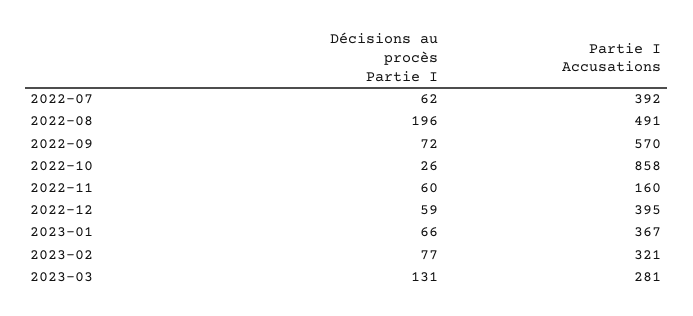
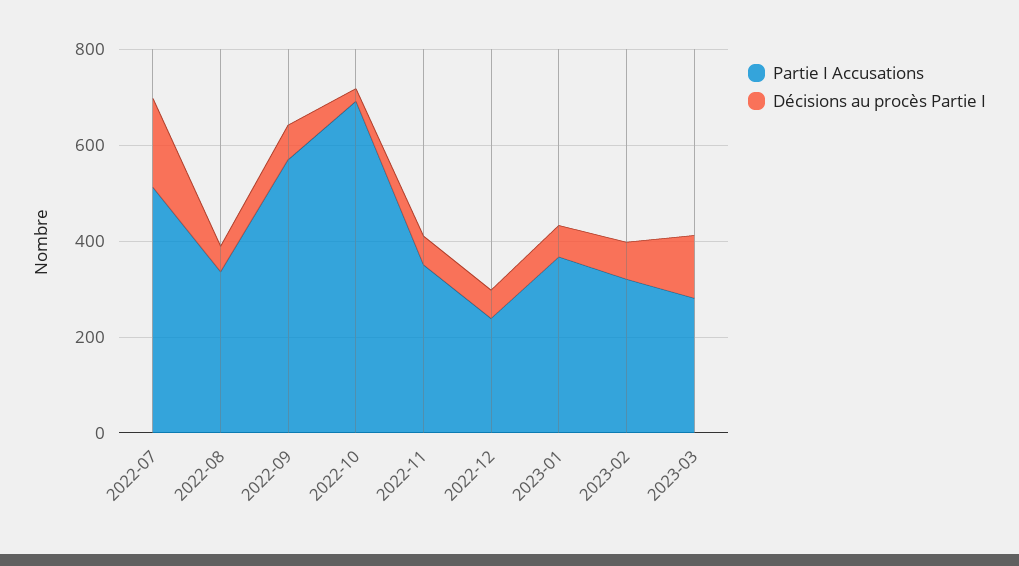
  {
    "Décisions au procès Partie I": {
-     "2022-07": 62,
+     "2022-07": 200,
-     "2022-08": 196,
+     "2022-08": 50,
      "2022-09": 72,
      "2022-10": 26,
      "2022-11": 60,
      "2022-12": 59,
      "2023-01": 66,
      "2023-02": 77,
      "2023-03": 131
    },
    "Partie I Accusations": {
-     "2022-07": 392,
+     "2022-07": 500,
-     "2022-08": 491,
+     "2022-08": 350,
      "2022-09": 570,
-     "2022-10": 858,
+     "2022-10": 700,
-     "2022-11": 160,
+     "2022-11": 350,
-     "2022-12": 395,
+     "2022-12": 250,
      "2023-01": 367,
      "2023-02": 321,
      "2023-03": 281
    }
  }

